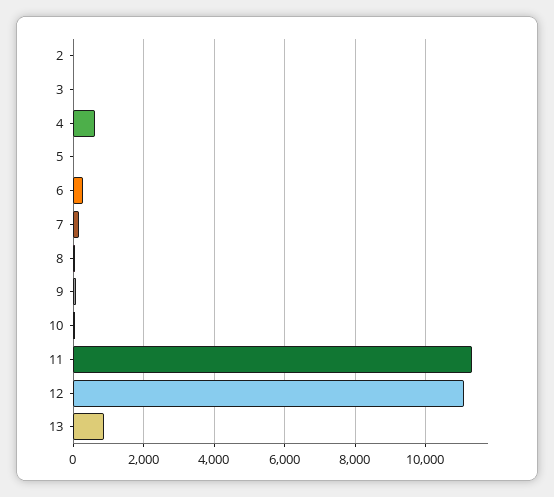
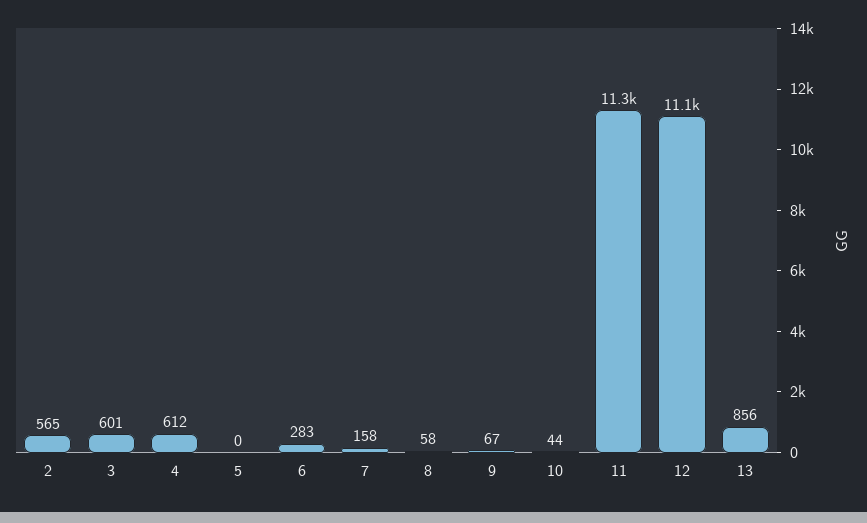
  {
-   "2": 0,
+   "2": 565,
-   "3": 0,
+   "3": 601,
    "4": 612,
    "5": 0,
    "6": 283,
    "7": 158,
    "8": 58,
    "9": 67,
    "10": 44,
    "11": 11300,
    "12": 11100,
    "13": 856
  }

